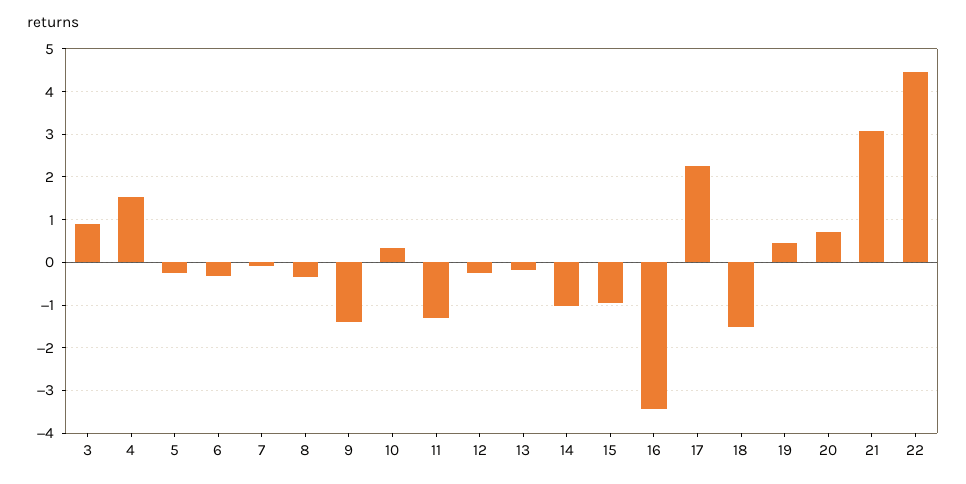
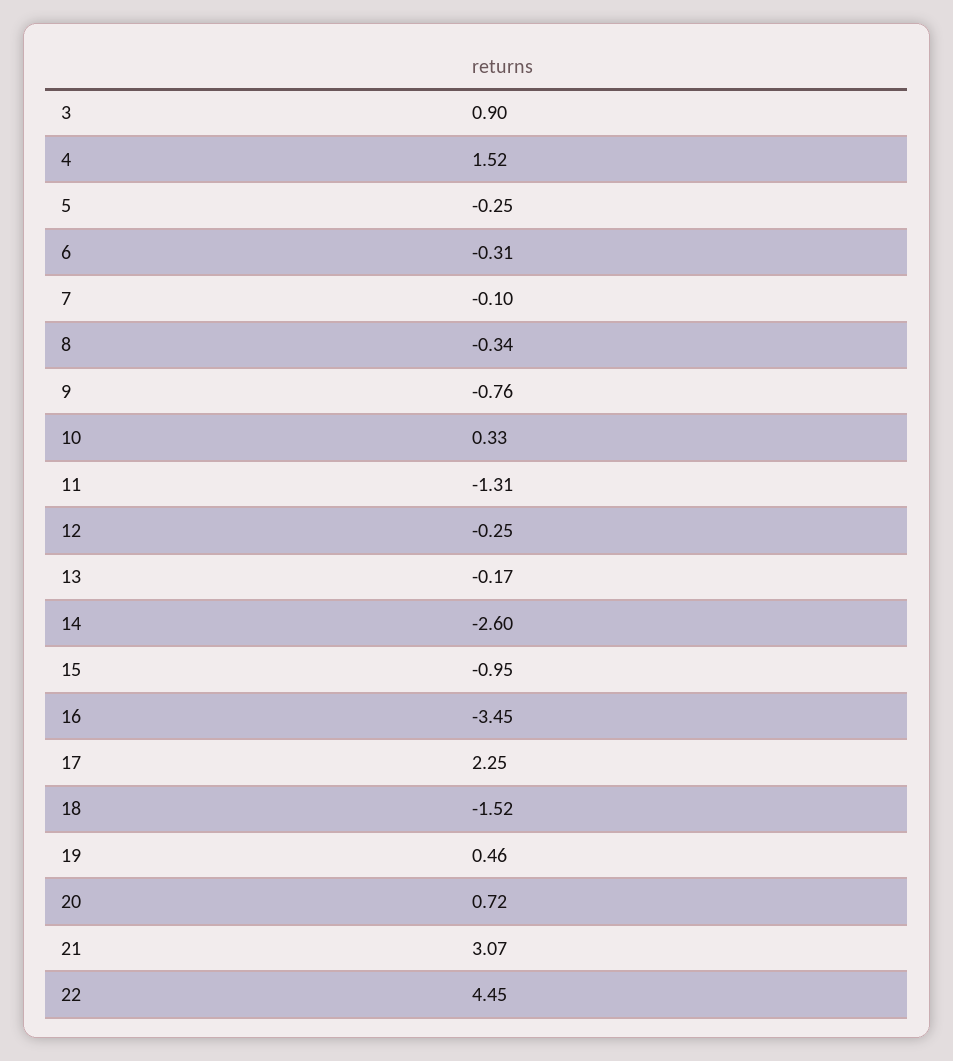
  {
    "3": 0.9,
    "4": 1.52,
    "5": -0.25,
    "6": -0.31,
    "7": -0.1,
    "8": -0.34,
-   "9": -1.4,
+   "9": -0.76,
    "10": 0.33,
    "11": -1.31,
    "12": -0.25,
    "13": -0.17,
-   "14": -1,
+   "14": -2.6,
    "15": -0.95,
    "16": -3.45,
    "17": 2.25,
    "18": -1.52,
    "19": 0.46,
    "20": 0.72,
    "21": 3.07,
    "22": 4.45
  }

